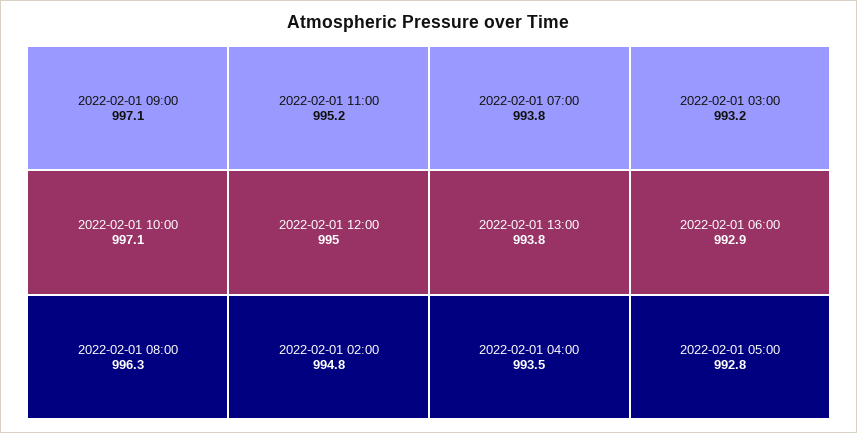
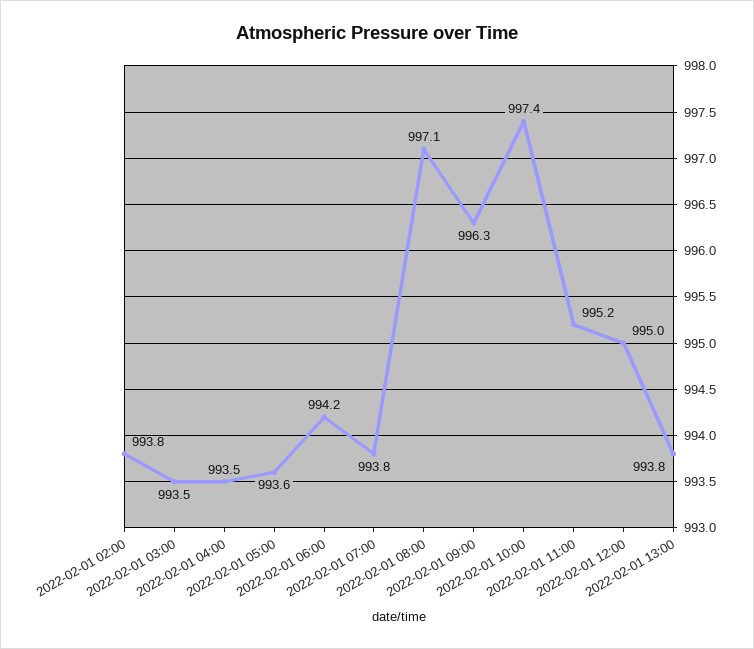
  {
-   "2022-02-01 09:00": 997.1,
+   "2022-02-01 09:00": 996.3,
-   "2022-02-01 10:00": 997.1,
+   "2022-02-01 10:00": 997.4,
-   "2022-02-01 08:00": 996.3,
+   "2022-02-01 08:00": 997.1,
    "2022-02-01 11:00": 995.2,
    "2022-02-01 12:00": 995,
-   "2022-02-01 02:00": 994.8,
+   "2022-02-01 02:00": 993.8,
    "2022-02-01 07:00": 993.8,
    "2022-02-01 13:00": 993.8,
    "2022-02-01 04:00": 993.5,
-   "2022-02-01 03:00": 993.2,
+   "2022-02-01 03:00": 993.5,
-   "2022-02-01 06:00": 992.9,
+   "2022-02-01 06:00": 994.2,
-   "2022-02-01 05:00": 992.8
+   "2022-02-01 05:00": 993.6
  }

